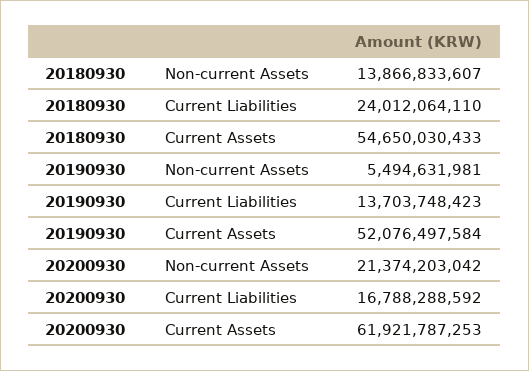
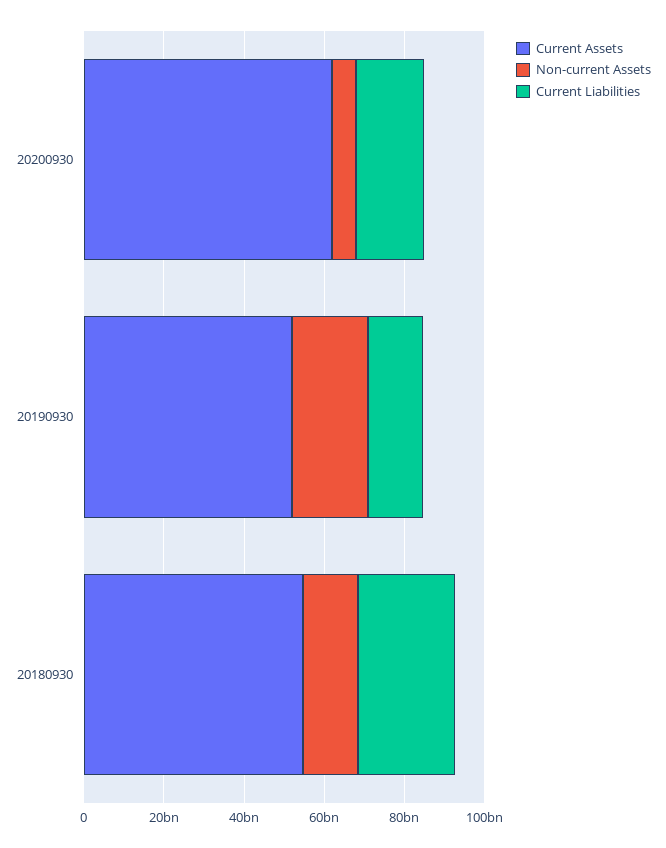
  {
    "Non-current Assets": {
      "20180930": 13866833607,
-     "20190930": 5494631981,
+     "20190930": 20000000000,
-     "20200930": 21374203042
+     "20200930": 5000000000
    },
    "Current Liabilities": {
      "20180930": 24012064110,
      "20190930": 13703748423,
      "20200930": 16788288592
    },
    "Current Assets": {
      "20180930": 54650030433,
      "20190930": 52076497584,
      "20200930": 61921787253
    }
  }

